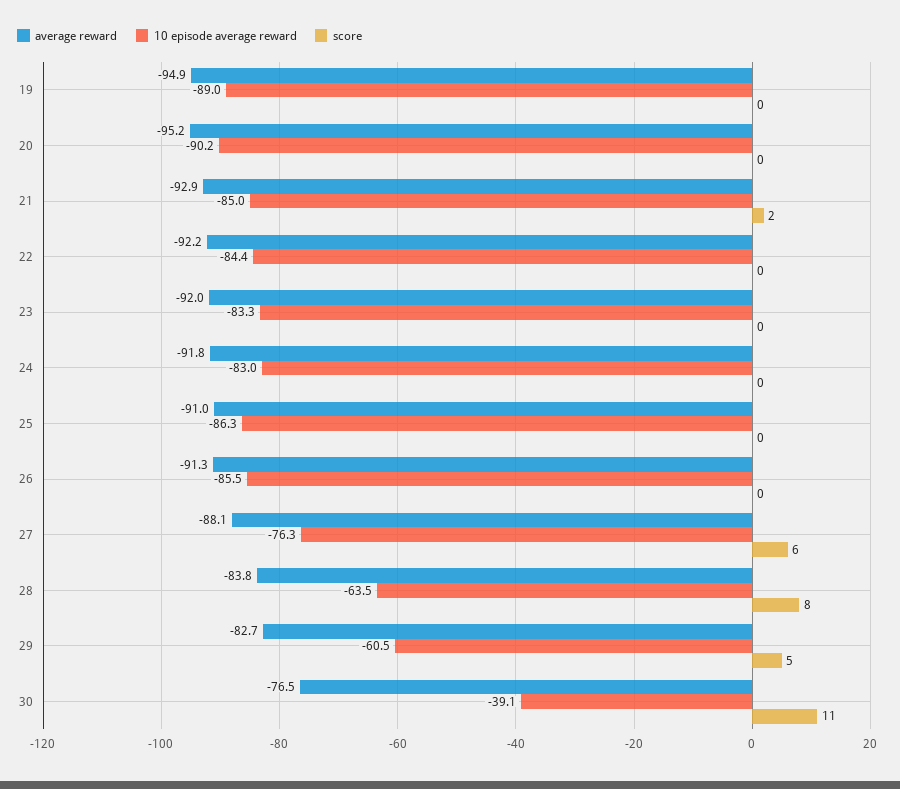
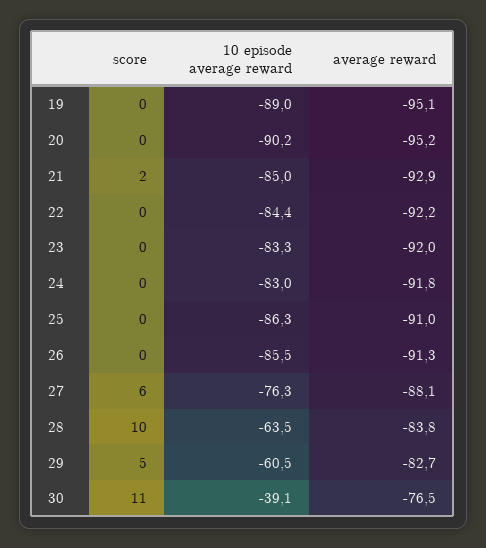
  {
    "average reward": {
-     "19": -94.9,
+     "19": -95.1,
      "20": -95.2,
      "21": -92.9,
      "22": -92.2,
      "23": -92,
      "24": -91.8,
      "25": -91,
      "26": -91.3,
      "27": -88.1,
      "28": -83.8,
      "29": -82.7,
      "30": -76.5
    },
    "10 episode average reward": {
      "19": -89,
      "20": -90.2,
      "21": -85,
      "22": -84.4,
      "23": -83.3,
      "24": -83,
      "25": -86.3,
      "26": -85.5,
      "27": -76.3,
      "28": -63.5,
      "29": -60.5,
      "30": -39.1
    },
    "score": {
      "19": 0,
      "20": 0,
      "21": 2,
      "22": 0,
      "23": 0,
      "24": 0,
      "25": 0,
      "26": 0,
      "27": 6,
-     "28": 8,
+     "28": 10,
      "29": 5,
      "30": 11
    }
  }

